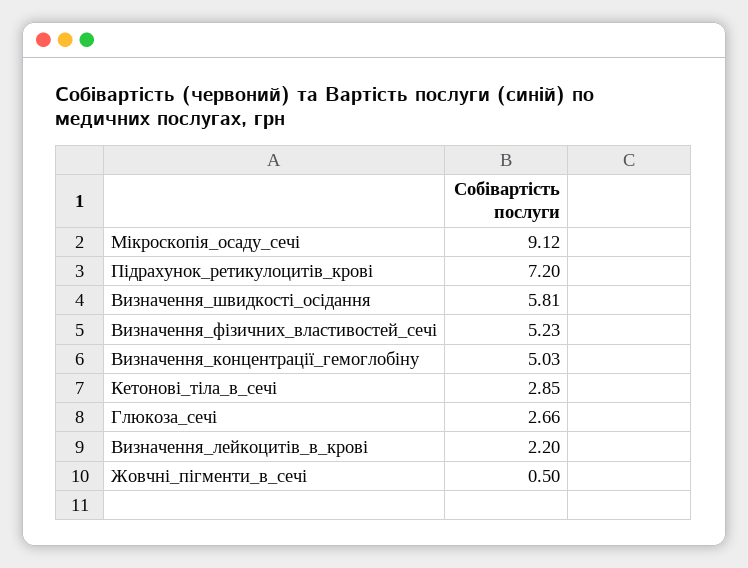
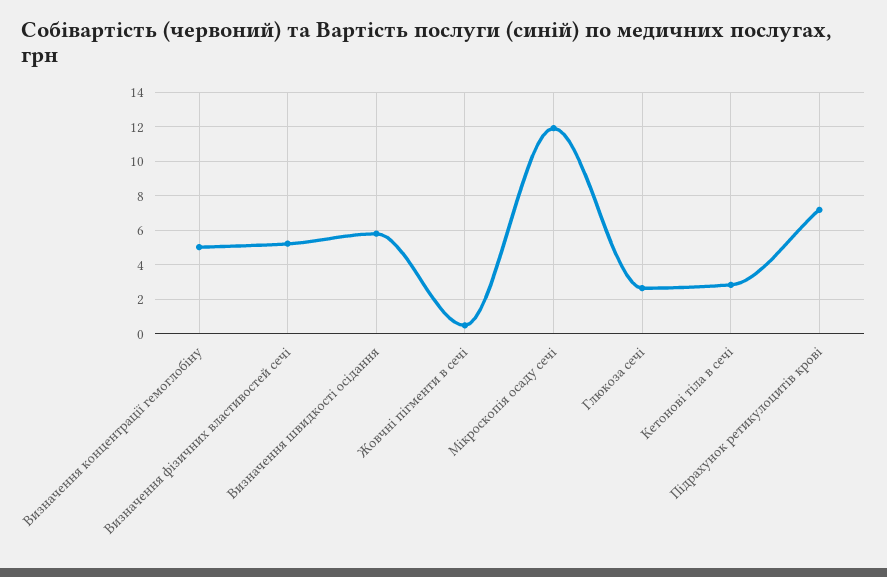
  {
-   "Мікроскопія_осаду_сечі": 9.12,
+   "Мікроскопія_осаду_сечі": 12,
    "Підрахунок_ретикулоцитів_крові": 7.2,
    "Визначення_швидкості_осідання": 5.81,
    "Визначення_фізичних_властивостей_сечі": 5.23,
    "Визначення_концентрації_гемоглобіну": 5.03,
    "Кетонові_тіла_в_сечі": 2.85,
    "Глюкоза_сечі": 2.66,
-   "Визначення_лейкоцитів_в_крові": 2.2,
    "Жовчні_пігменти_в_сечі": 0.5
  }

